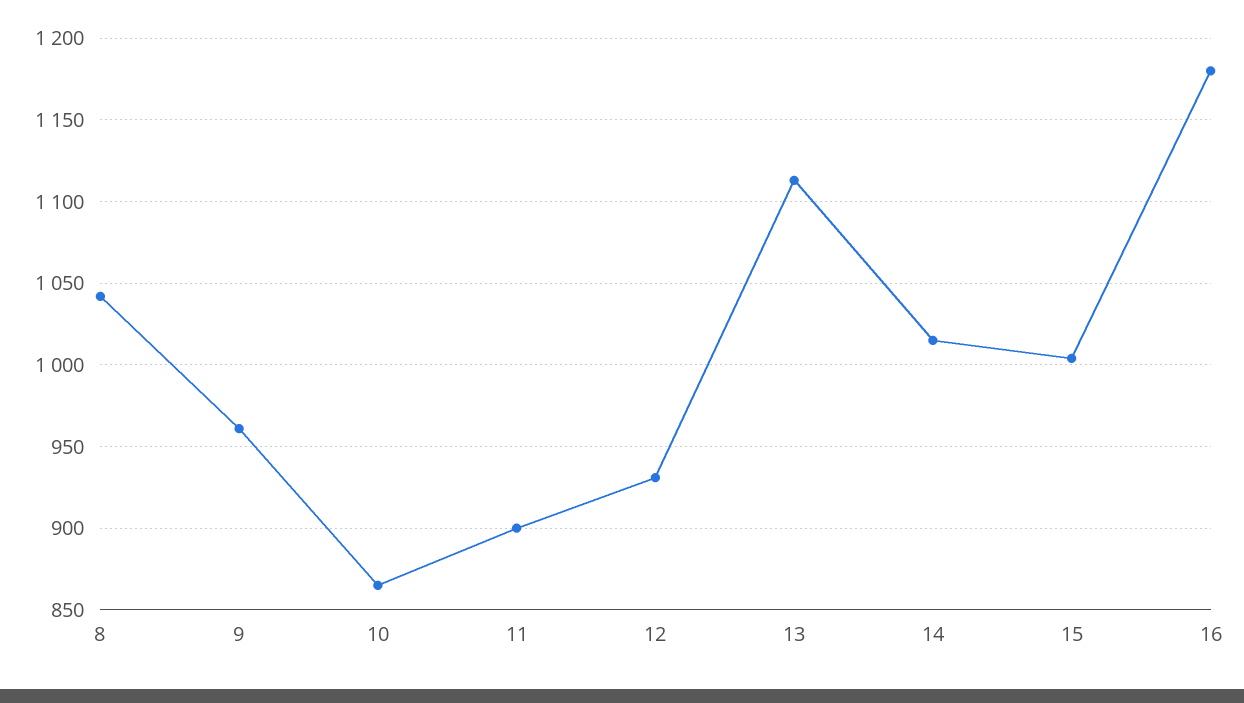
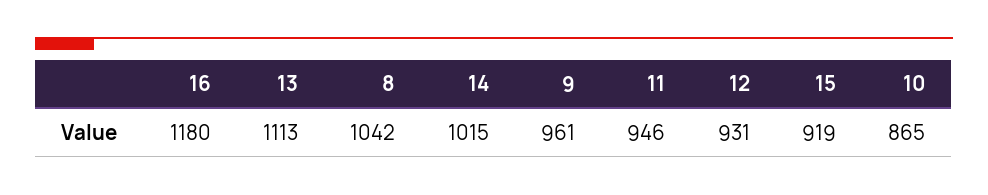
  {
    "8": 1042,
    "9": 961,
    "10": 865,
-   "11": 900,
+   "11": 946,
    "12": 931,
    "13": 1113,
    "14": 1015,
-   "15": 1005,
+   "15": 919,
    "16": 1180
  }

